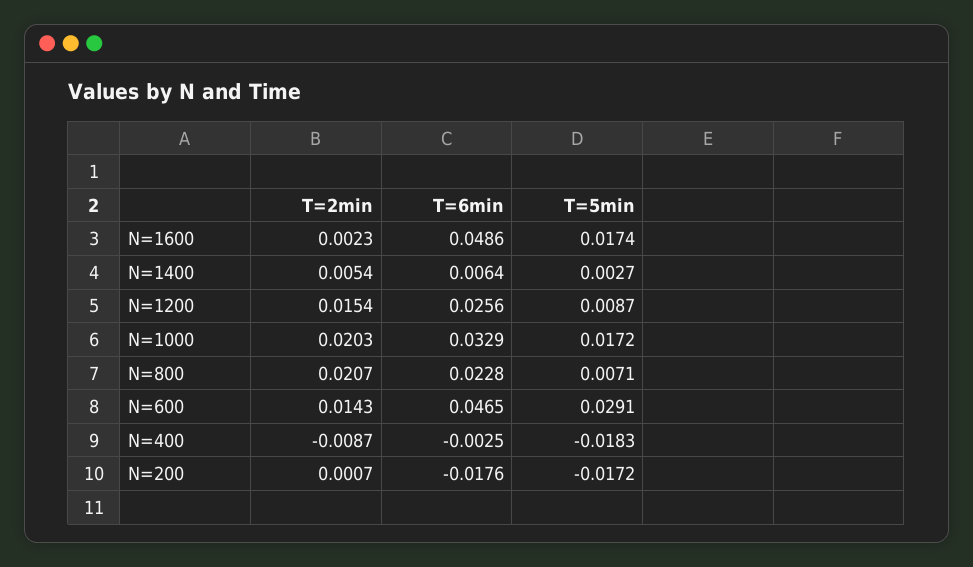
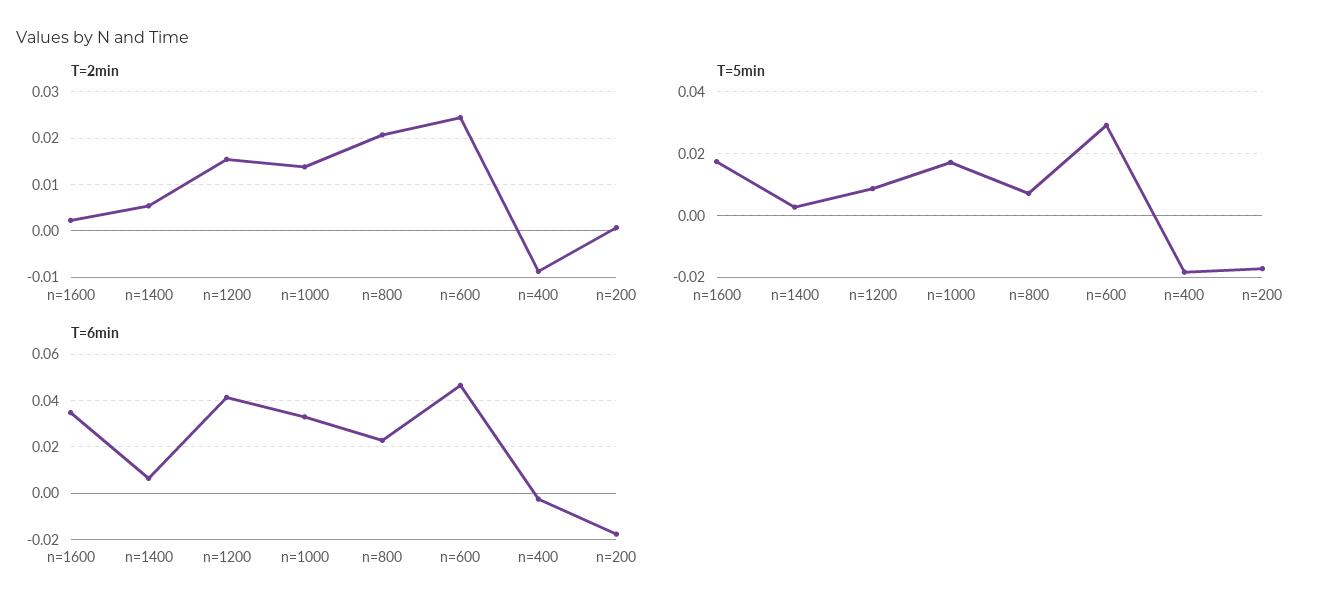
  {
    "T=2min": {
      "N=1600": 0.0023,
      "N=1400": 0.0054,
      "N=1200": 0.0154,
-     "N=1000": 0.0203,
+     "N=1000": 0.014,
      "N=800": 0.0207,
-     "N=600": 0.0143,
+     "N=600": 0.024,
      "N=400": -0.0087,
      "N=200": 0.0007
    },
    "T=6min": {
-     "N=1600": 0.0486,
+     "N=1600": 0.035,
      "N=1400": 0.0064,
-     "N=1200": 0.0256,
+     "N=1200": 0.04,
      "N=1000": 0.0329,
      "N=800": 0.0228,
      "N=600": 0.0465,
      "N=400": -0.0025,
      "N=200": -0.0176
    },
    "T=5min": {
      "N=1600": 0.0174,
      "N=1400": 0.0027,
      "N=1200": 0.0087,
      "N=1000": 0.0172,
      "N=800": 0.0071,
      "N=600": 0.0291,
      "N=400": -0.0183,
      "N=200": -0.0172
    }
  }

